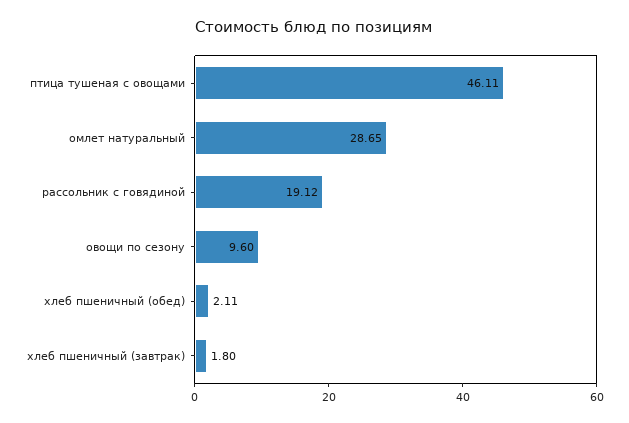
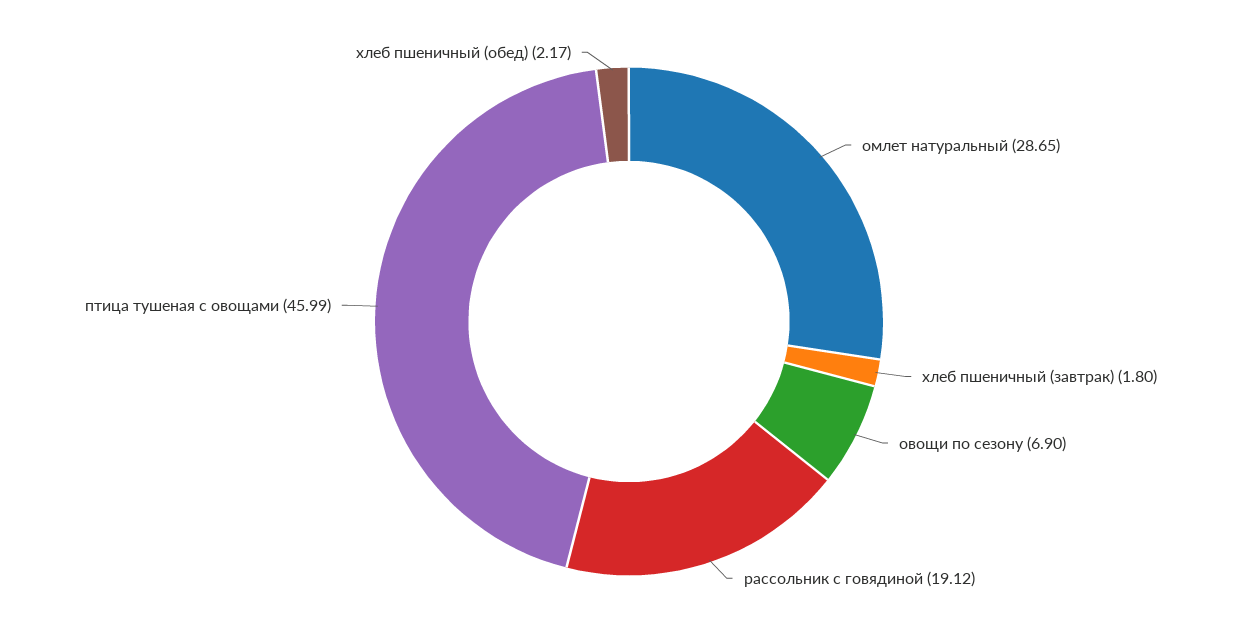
  {
-   "птица тушеная с овощами": 46.11,
+   "птица тушеная с овощами": 45.99,
    "омлет натуральный": 28.65,
    "рассольник с говядиной": 19.12,
-   "овощи по сезону": 9.6,
+   "овощи по сезону": 6.9,
-   "хлеб пшеничный (обед)": 2.11,
+   "хлеб пшеничный (обед)": 2.17,
    "хлеб пшеничный (завтрак)": 1.8
  }

